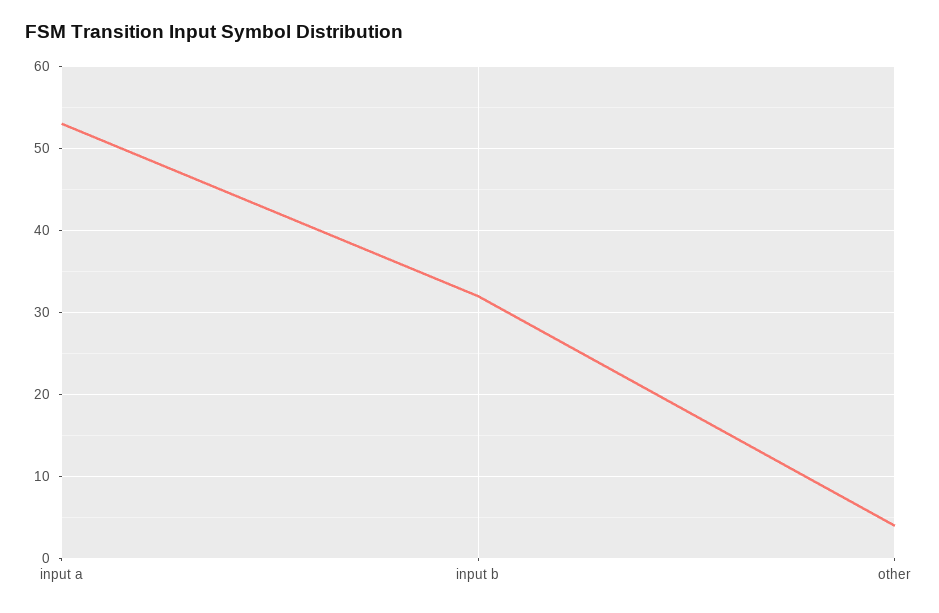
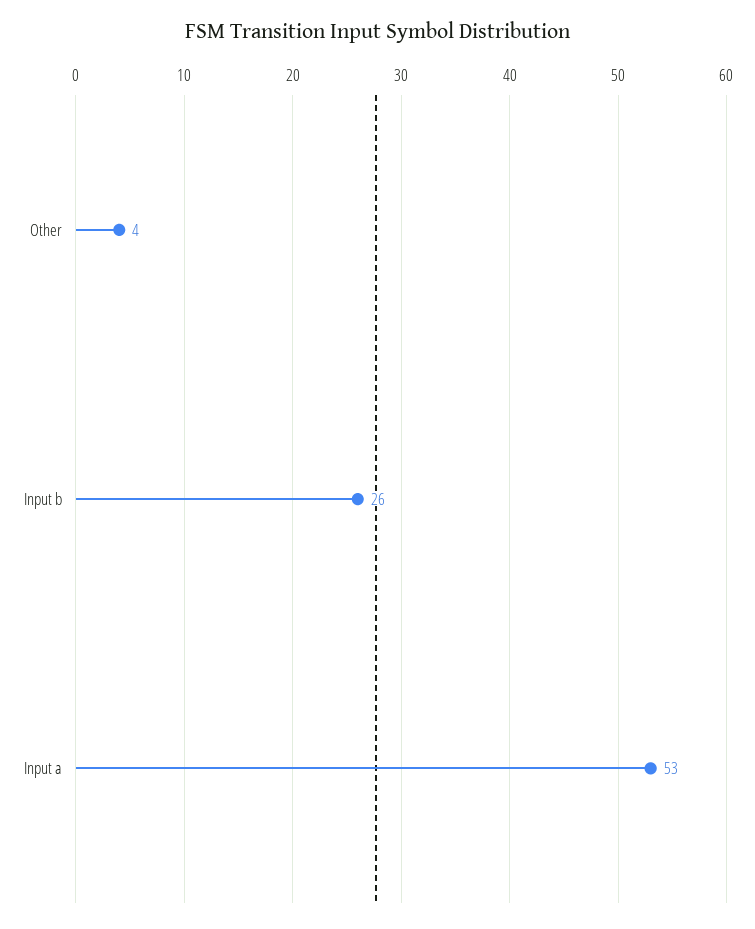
  {
    "input a": 53,
-   "input b": 32,
+   "input b": 26,
    "other": 4
  }

